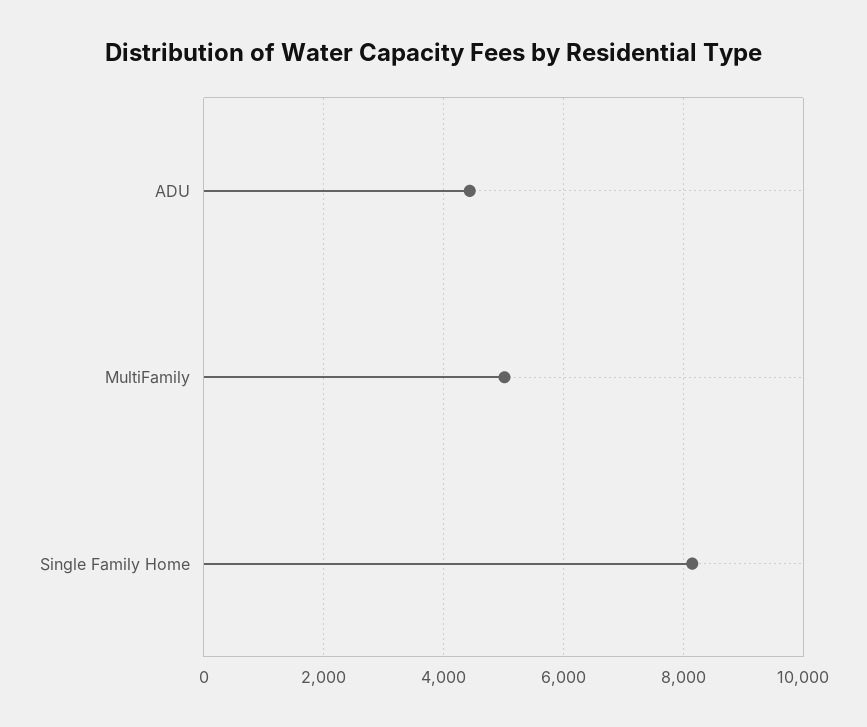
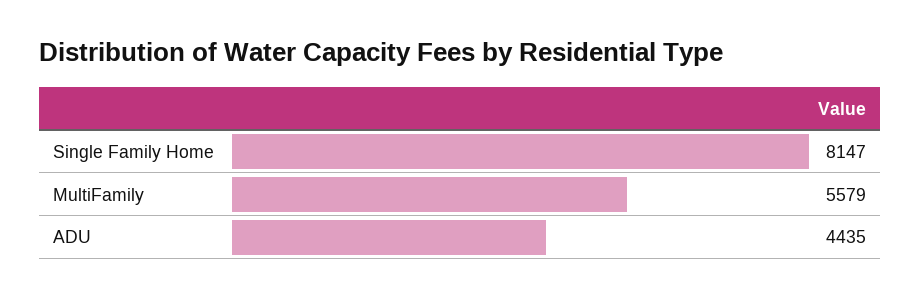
  {
    "ADU": 4435,
-   "MultiFamily": 5000,
+   "MultiFamily": 5579,
    "Single Family Home": 8147
  }

